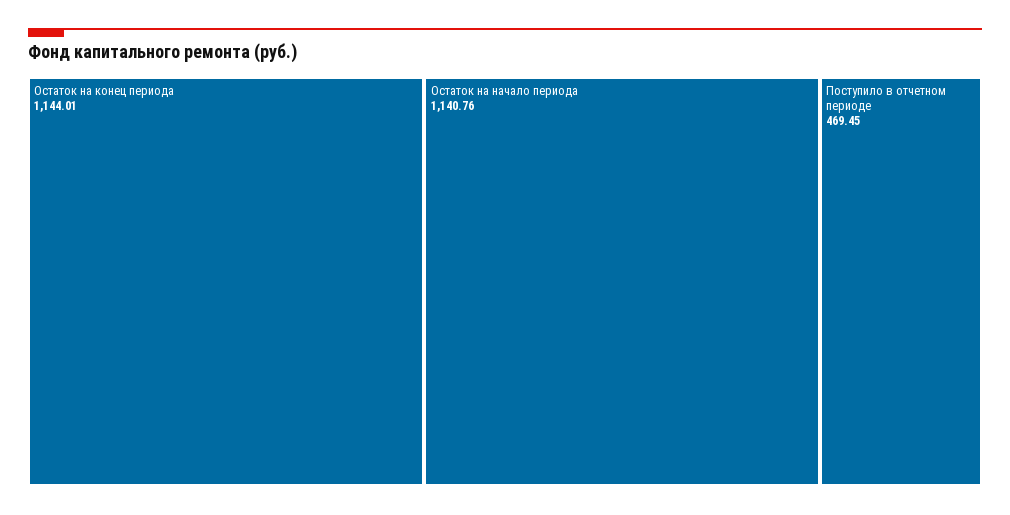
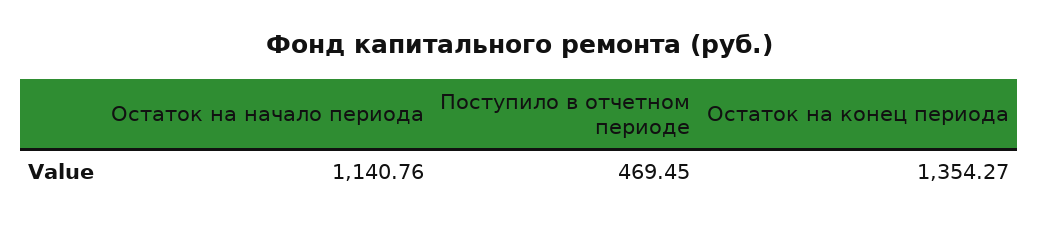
  {
-   "Остаток на конец периода": 1144.01,
+   "Остаток на конец периода": 1354.27,
    "Остаток на начало периода": 1140.76,
    "Поступило в отчетном периоде": 469.45
  }

